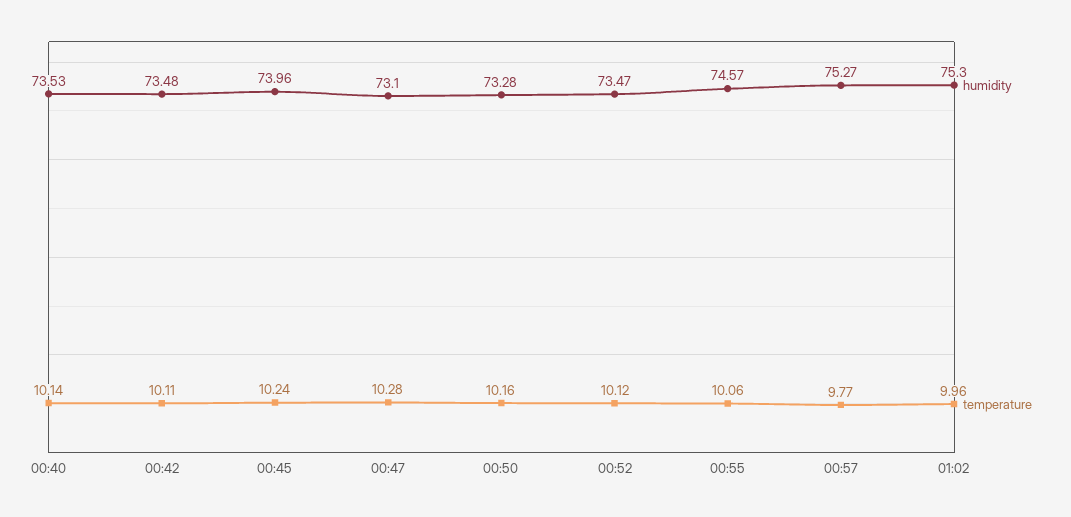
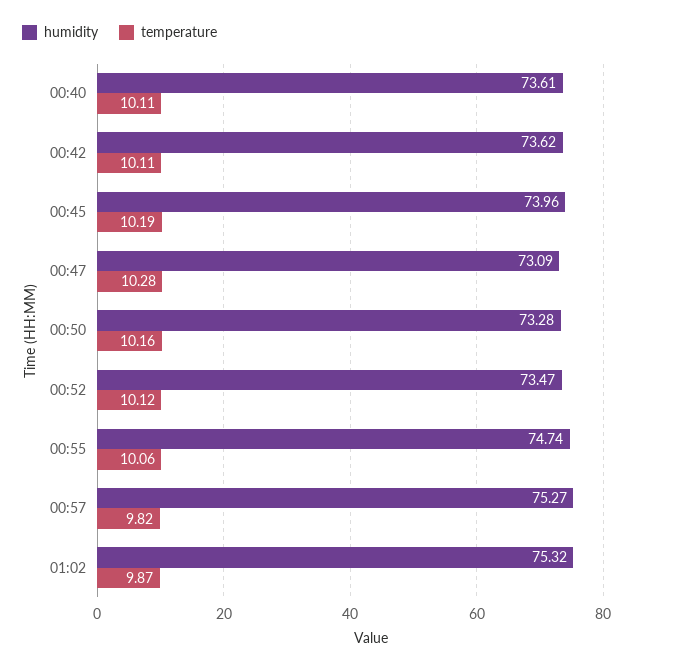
  {
    "humidity": {
-     "00:40": 73.53,
+     "00:40": 73.61,
-     "00:42": 73.48,
+     "00:42": 73.62,
      "00:45": 73.96,
-     "00:47": 73.1,
+     "00:47": 73.09,
      "00:50": 73.28,
      "00:52": 73.47,
-     "00:55": 74.57,
+     "00:55": 74.74,
      "00:57": 75.27,
-     "01:02": 75.3
+     "01:02": 75.32
    },
    "temperature": {
-     "00:40": 10.14,
+     "00:40": 10.11,
      "00:42": 10.11,
-     "00:45": 10.24,
+     "00:45": 10.19,
      "00:47": 10.28,
      "00:50": 10.16,
      "00:52": 10.12,
      "00:55": 10.06,
-     "00:57": 9.77,
+     "00:57": 9.82,
-     "01:02": 9.96
+     "01:02": 9.87
    }
  }

